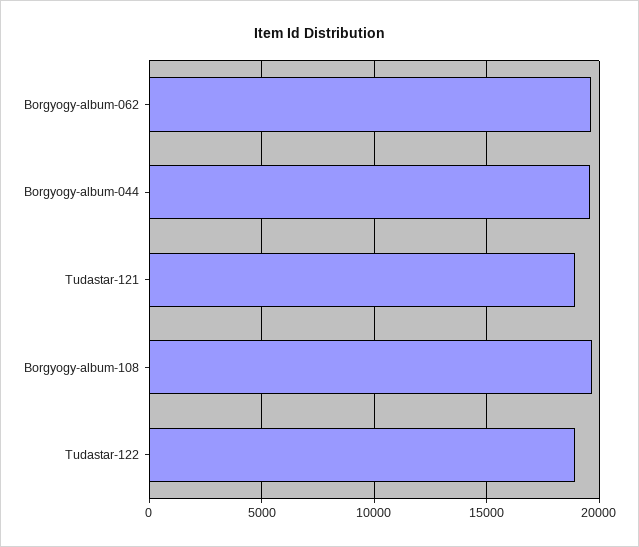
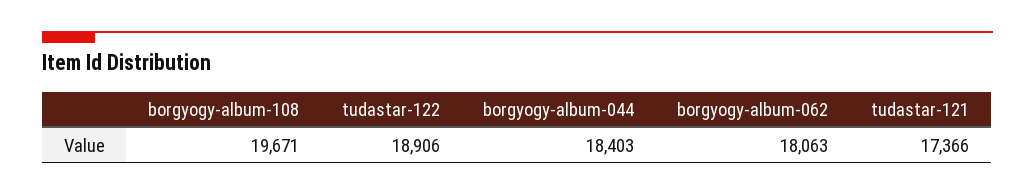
  {
-   "Borgyogy-album-062": 19500,
+   "Borgyogy-album-062": 18063,
-   "Borgyogy-album-044": 19500,
+   "Borgyogy-album-044": 18403,
-   "Tudastar-121": 19000,
+   "Tudastar-121": 17366,
    "Borgyogy-album-108": 19671,
    "Tudastar-122": 18906
  }

